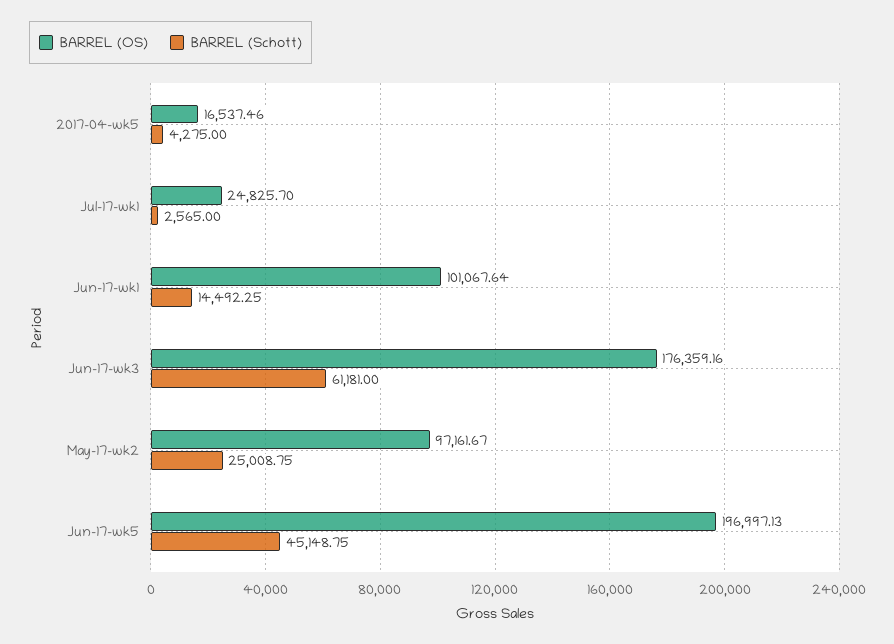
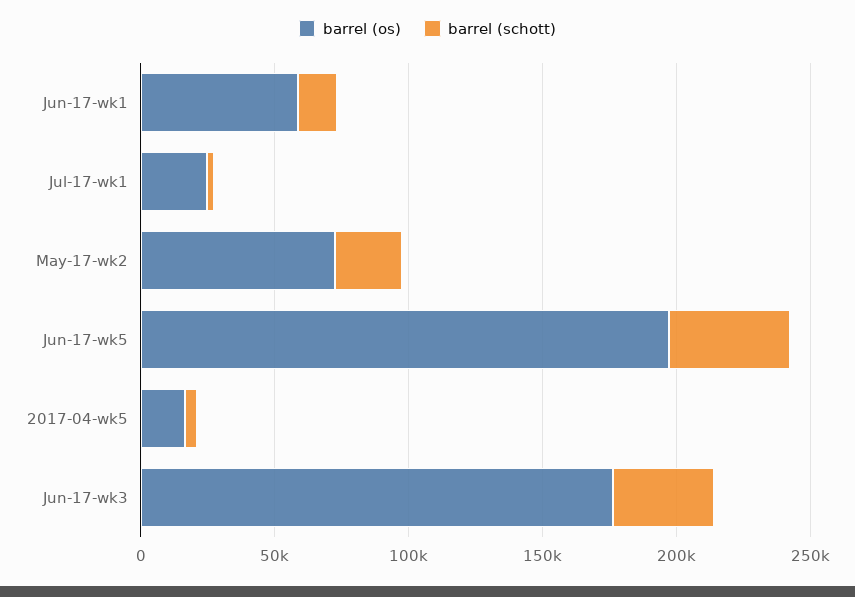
  {
    "BARREL (OS)": {
      "2017-04-wk5": 16537.46,
      "Jul-17-wk1": 24825.7,
-     "Jun-17-wk1": 101067.64,
+     "Jun-17-wk1": 60000,
      "Jun-17-wk3": 176359.16,
-     "May-17-wk2": 97161.67,
+     "May-17-wk2": 70000,
      "Jun-17-wk5": 196997.13
    },
    "BARREL (Schott)": {
      "2017-04-wk5": 4275,
      "Jul-17-wk1": 2565,
      "Jun-17-wk1": 14492.25,
-     "Jun-17-wk3": 61181,
+     "Jun-17-wk3": 40000,
      "May-17-wk2": 25008.75,
      "Jun-17-wk5": 45148.75
    }
  }

